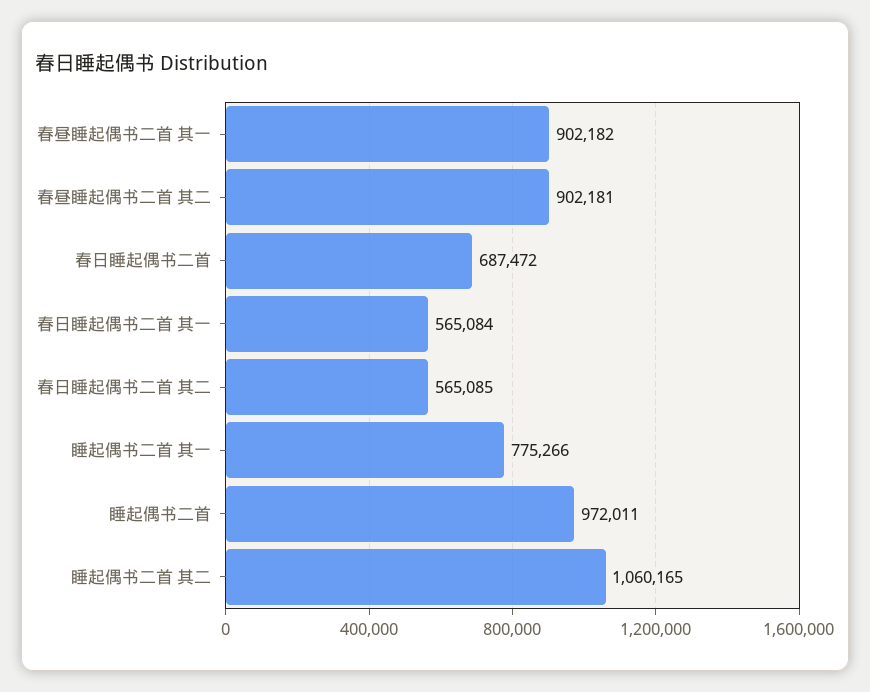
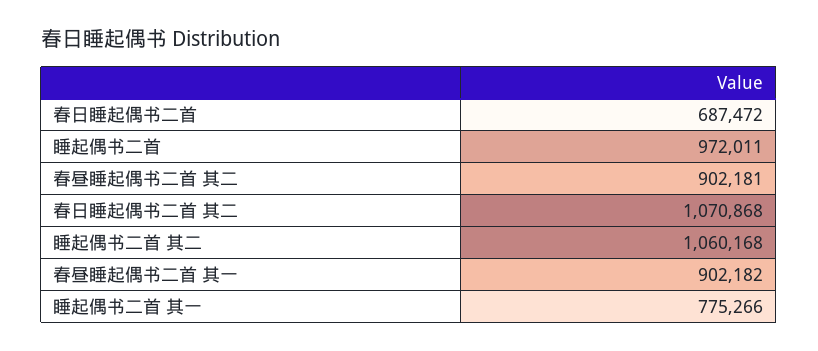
  {
    "春昼睡起偶书二首 其一": 902182,
    "春昼睡起偶书二首 其二": 902181,
    "春日睡起偶书二首": 687472,
-   "春日睡起偶书二首 其一": 565084,
-   "春日睡起偶书二首 其二": 565085,
+   "春日睡起偶书二首 其二": 1070868,
    "睡起偶书二首 其一": 775266,
    "睡起偶书二首": 972011,
-   "睡起偶书二首 其二": 1060165
+   "睡起偶书二首 其二": 1060168
  }

